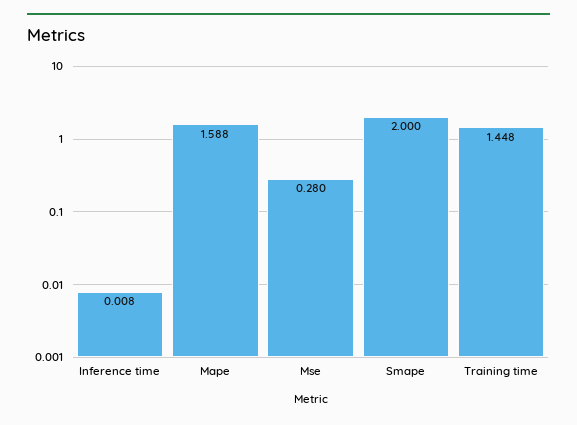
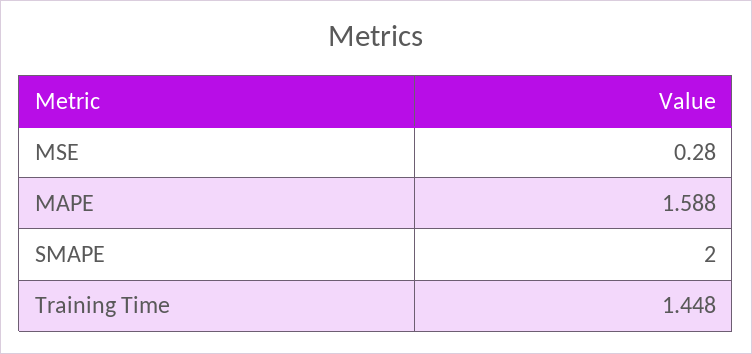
  {
-   "Inference time": 0.008,
    "Mape": 1.588,
    "Mse": 0.28,
    "Smape": 2,
    "Training time": 1.448
  }

